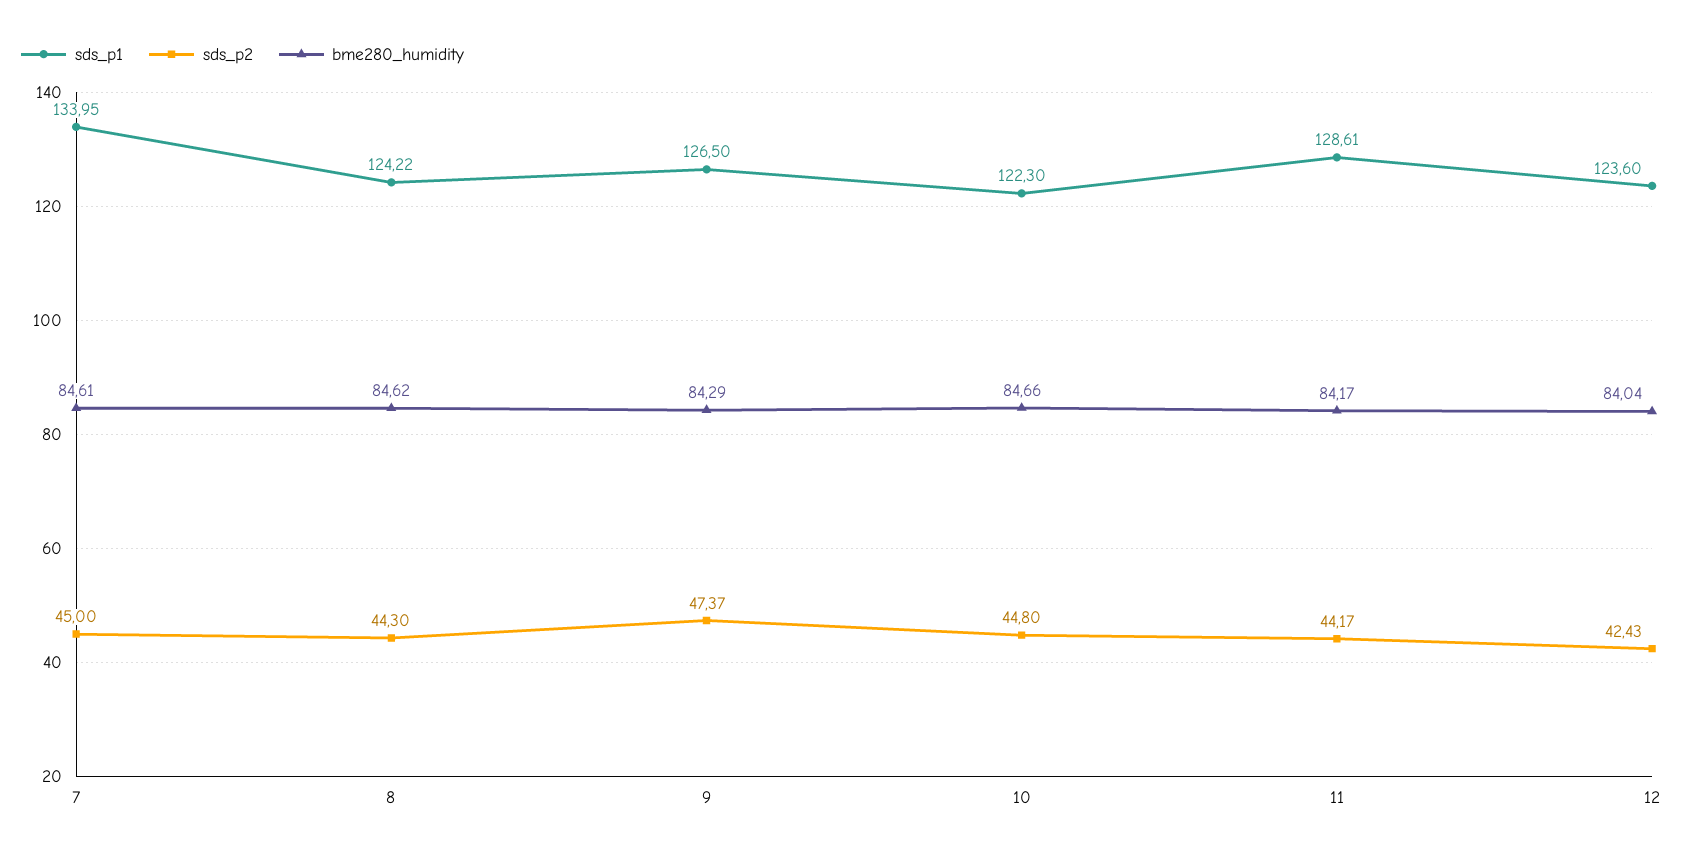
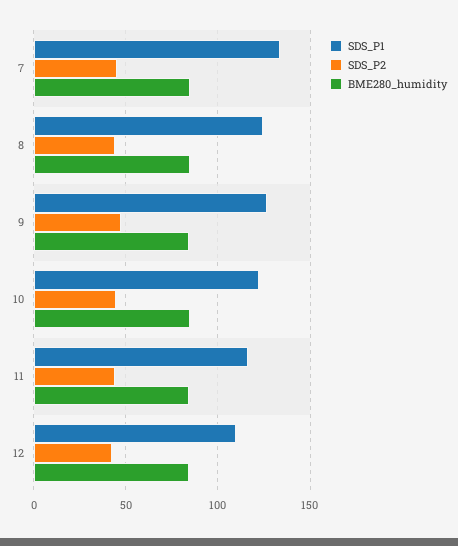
  {
    "sds_p1": {
      "7": 133.95,
      "8": 124.22,
      "9": 126.5,
      "10": 122.3,
-     "11": 128.61,
+     "11": 115,
-     "12": 123.6
+     "12": 110
    },
    "sds_p2": {
      "7": 45,
      "8": 44.3,
      "9": 47.37,
      "10": 44.8,
      "11": 44.17,
      "12": 42.43
    },
    "bme280_humidity": {
      "7": 84.61,
      "8": 84.62,
      "9": 84.29,
      "10": 84.66,
      "11": 84.17,
      "12": 84.04
    }
  }

